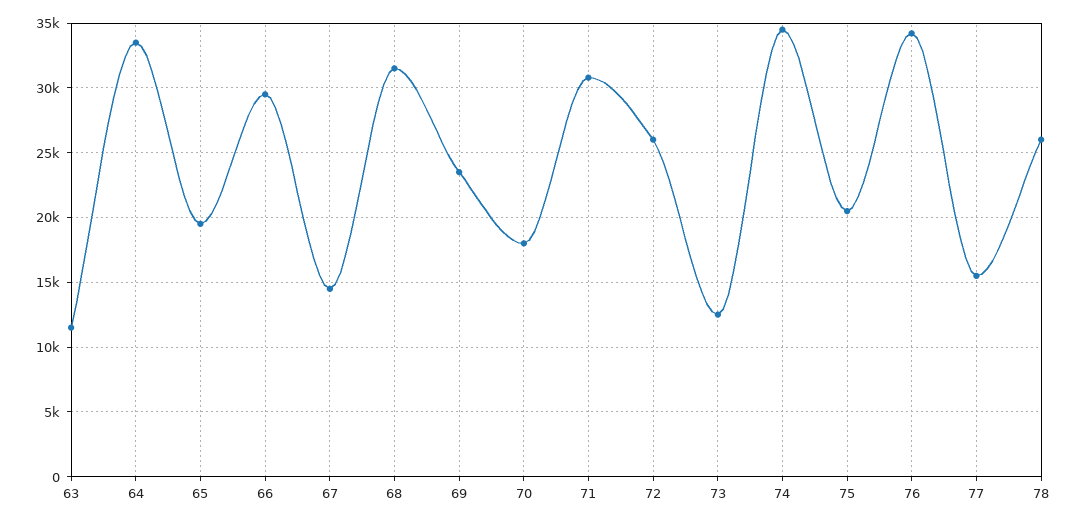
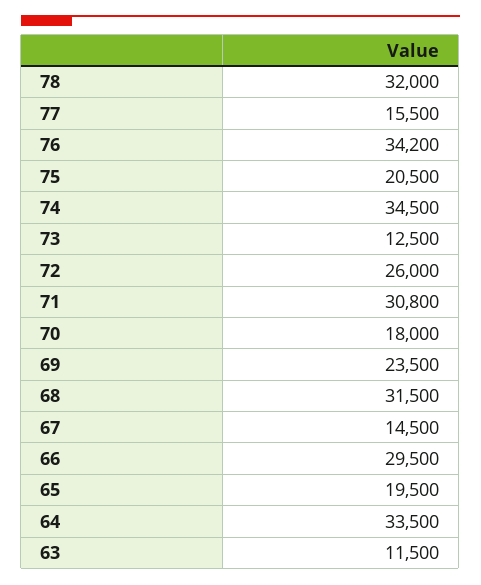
  {
    "63": 11500,
    "64": 33500,
    "65": 19500,
    "66": 29500,
    "67": 14500,
    "68": 31500,
    "69": 23500,
    "70": 18000,
    "71": 30800,
    "72": 26000,
    "73": 12500,
    "74": 34500,
    "75": 20500,
    "76": 34200,
    "77": 15500,
-   "78": 26000
+   "78": 32000
  }

